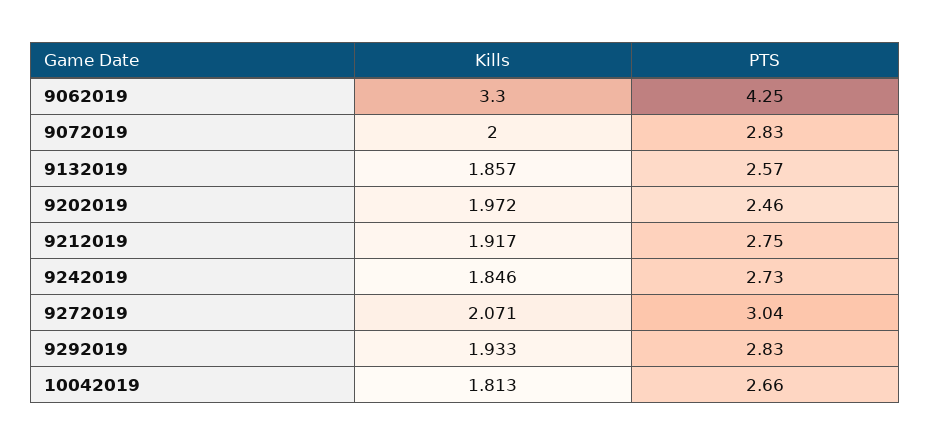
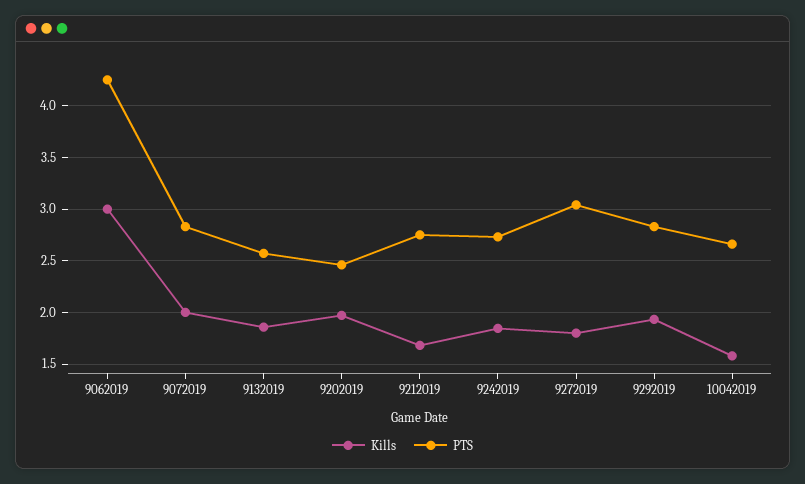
  {
    "Kills": {
-     "9062019": 3.3,
+     "9062019": 3,
      "9072019": 2,
      "9132019": 1.857,
      "9202019": 1.972,
-     "9212019": 1.917,
+     "9212019": 1.7,
      "9242019": 1.846,
-     "9272019": 2.071,
+     "9272019": 1.8,
      "9292019": 1.933,
-     "10042019": 1.813
+     "10042019": 1.6
    },
    "PTS": {
      "9062019": 4.25,
      "9072019": 2.83,
      "9132019": 2.57,
      "9202019": 2.46,
      "9212019": 2.75,
      "9242019": 2.73,
      "9272019": 3.04,
      "9292019": 2.83,
      "10042019": 2.66
    }
  }

